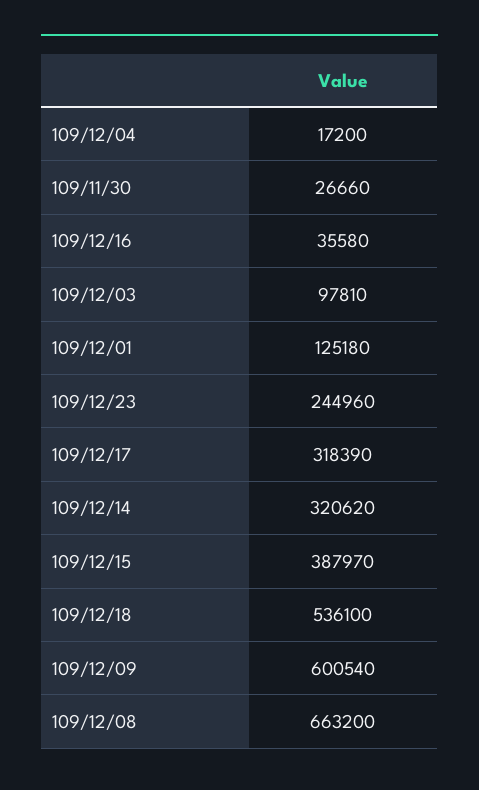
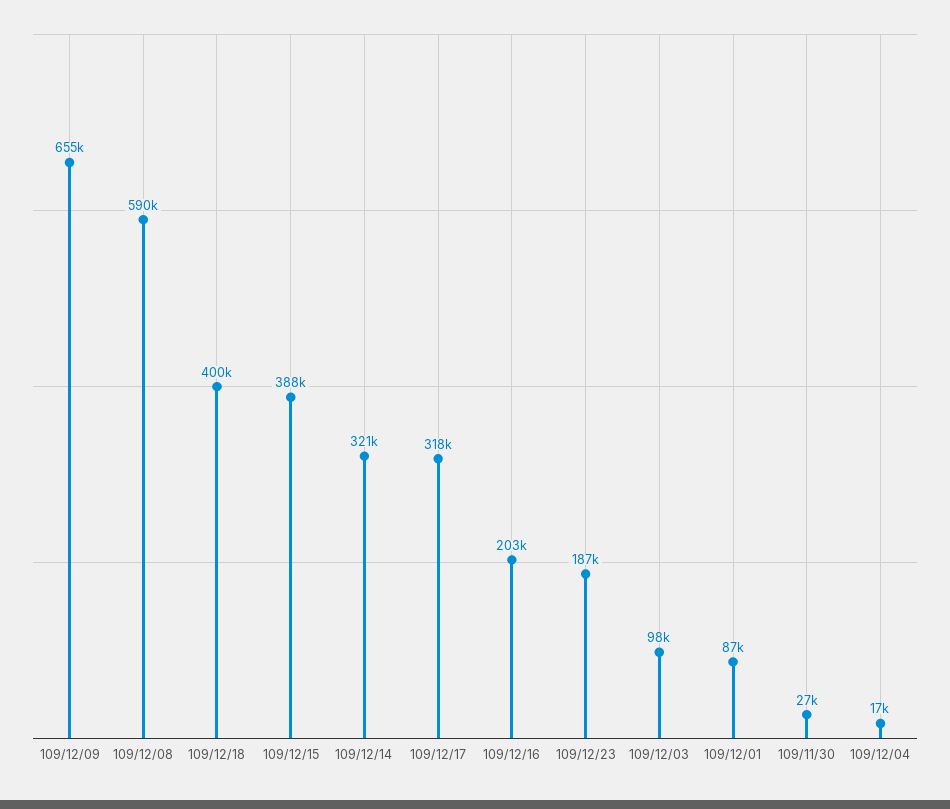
  {
    "109/12/04": 17200,
    "109/11/30": 26660,
-   "109/12/16": 35580,
+   "109/12/16": 203000,
    "109/12/03": 97810,
-   "109/12/01": 125180,
+   "109/12/01": 87000,
-   "109/12/23": 244960,
+   "109/12/23": 187000,
    "109/12/17": 318390,
    "109/12/14": 320620,
    "109/12/15": 387970,
-   "109/12/18": 536100,
+   "109/12/18": 400000,
-   "109/12/09": 600540,
+   "109/12/09": 655000,
-   "109/12/08": 663200
+   "109/12/08": 590000
  }

